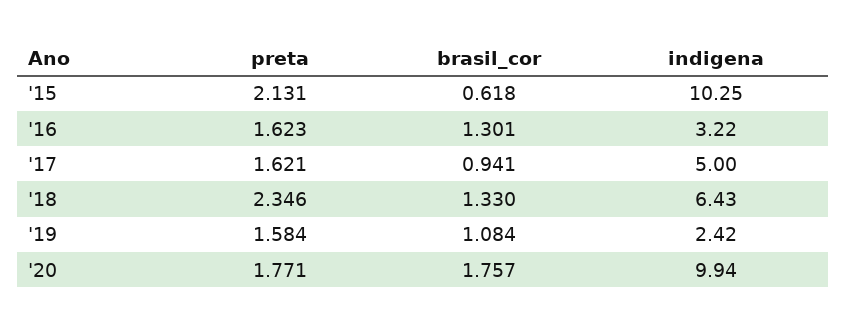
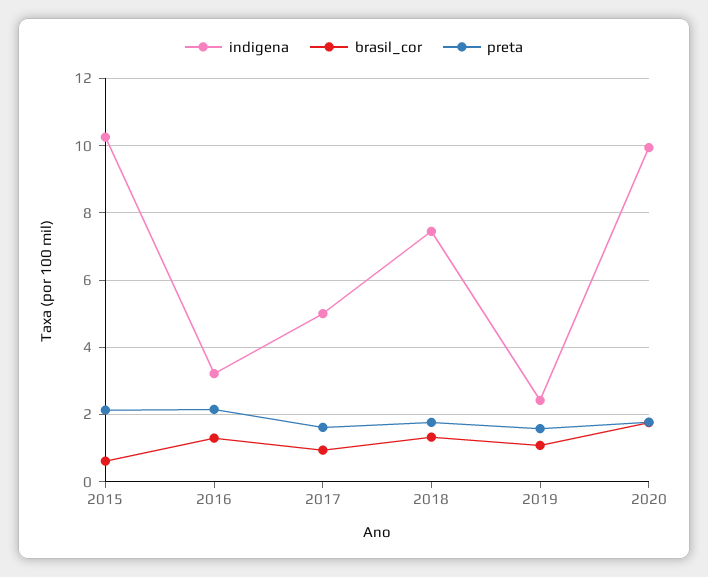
  {
    "preta": {
      "'15": 2.131,
-     "'16": 1.623,
+     "'16": 2.2,
      "'17": 1.621,
-     "'18": 2.346,
+     "'18": 1.8,
      "'19": 1.584,
      "'20": 1.771
    },
    "brasil_cor": {
      "'15": 0.618,
      "'16": 1.301,
      "'17": 0.941,
      "'18": 1.33,
      "'19": 1.084,
      "'20": 1.757
    },
    "indigena": {
      "'15": 10.25,
      "'16": 3.22,
      "'17": 5,
-     "'18": 6.43,
+     "'18": 7.4,
      "'19": 2.42,
      "'20": 9.94
    }
  }

